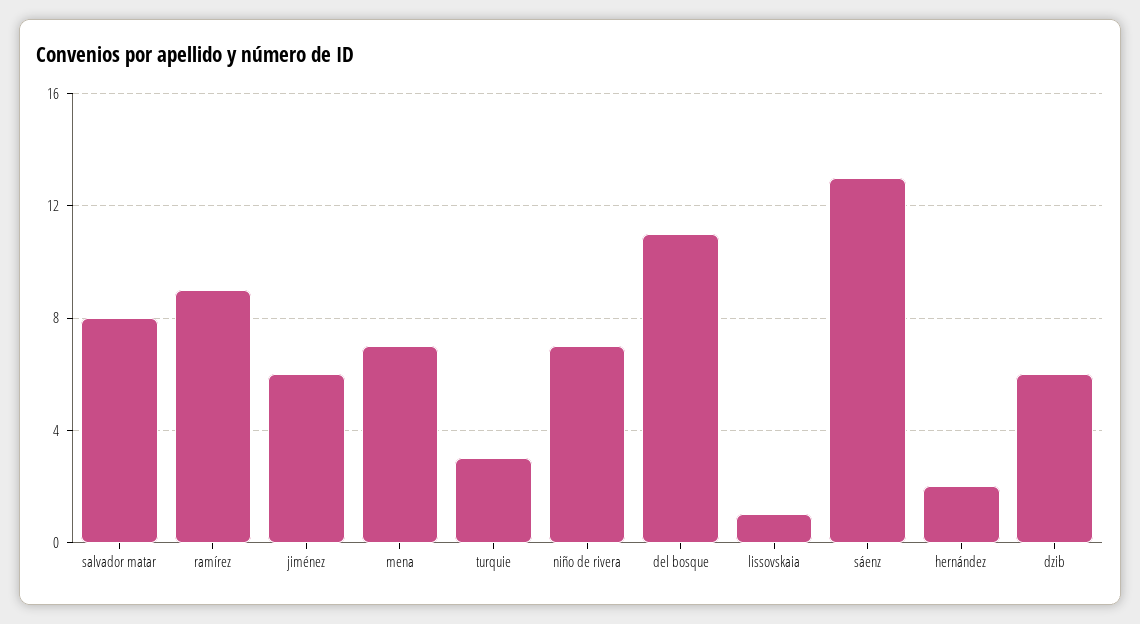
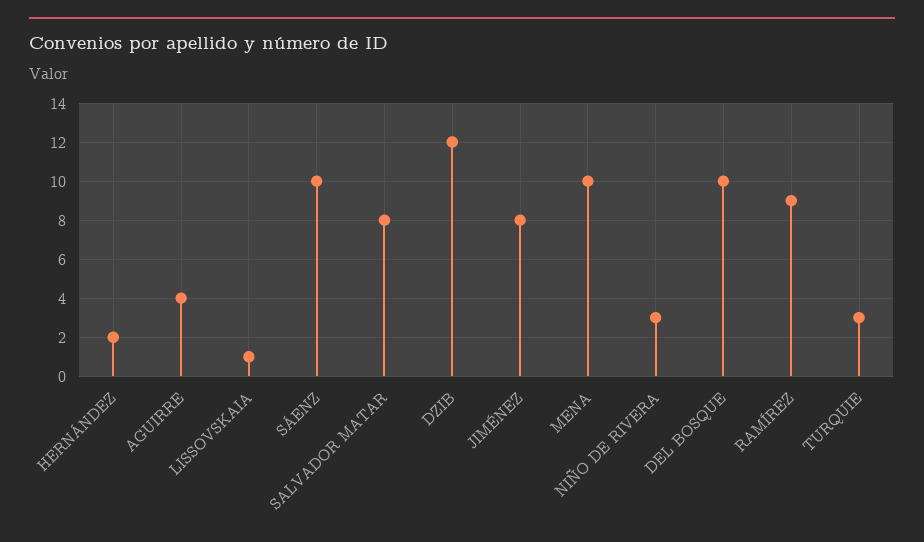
  {
    "salvador matar": 8,
    "ramírez": 9,
-   "jiménez": 6,
+   "jiménez": 8,
-   "mena": 7,
+   "mena": 10,
    "turquie": 3,
-   "niño de rivera": 7,
+   "niño de rivera": 3,
-   "del bosque": 11,
+   "del bosque": 10,
    "lissovskaia": 1,
-   "sáenz": 13,
+   "sáenz": 10,
    "hernández": 2,
-   "dzib": 6
+   "dzib": 12,
+   "AGUIRRE": 4
  }

